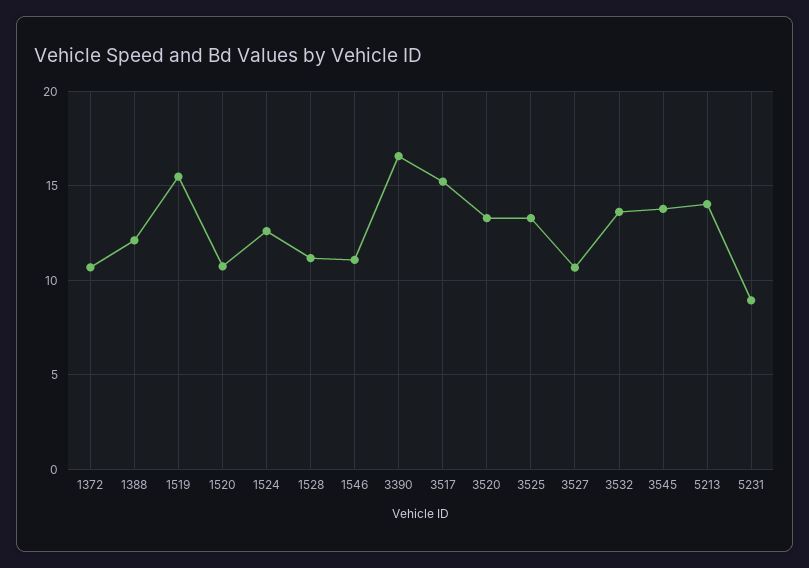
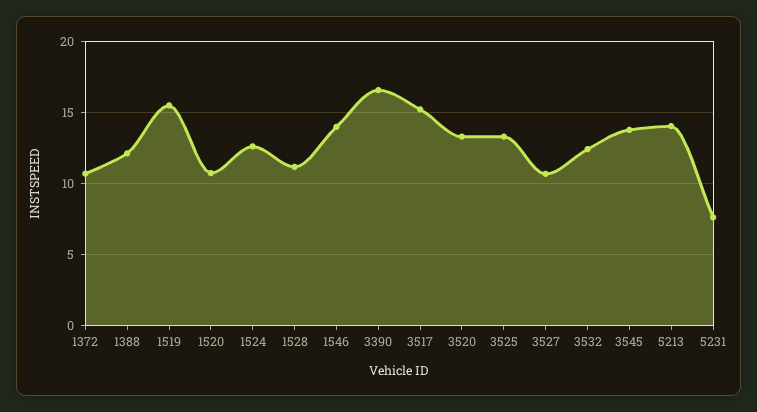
  {
    "1372": 10.5,
    "1388": 12,
    "1519": 15.5,
    "1520": 10.5,
    "1524": 12.5,
    "1528": 11,
-   "1546": 11,
+   "1546": 14,
    "3390": 16.5,
    "3517": 15,
    "3520": 13.5,
    "3525": 13.5,
    "3527": 10.5,
-   "3532": 13.5,
+   "3532": 12.5,
    "3545": 14,
    "5213": 14,
-   "5231": 9
+   "5231": 7.5
  }

